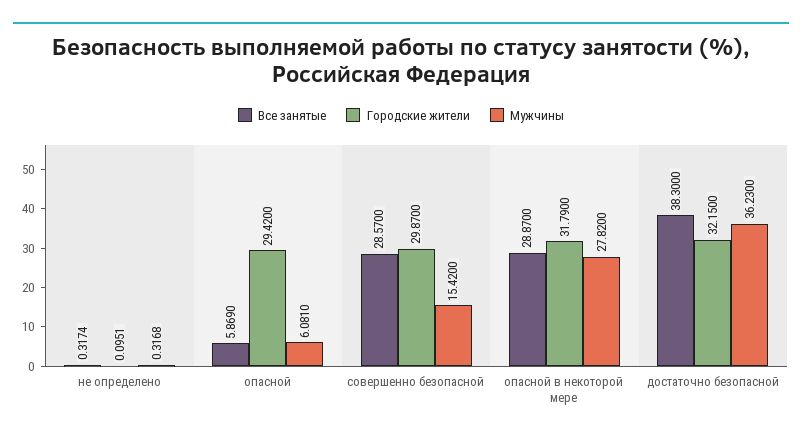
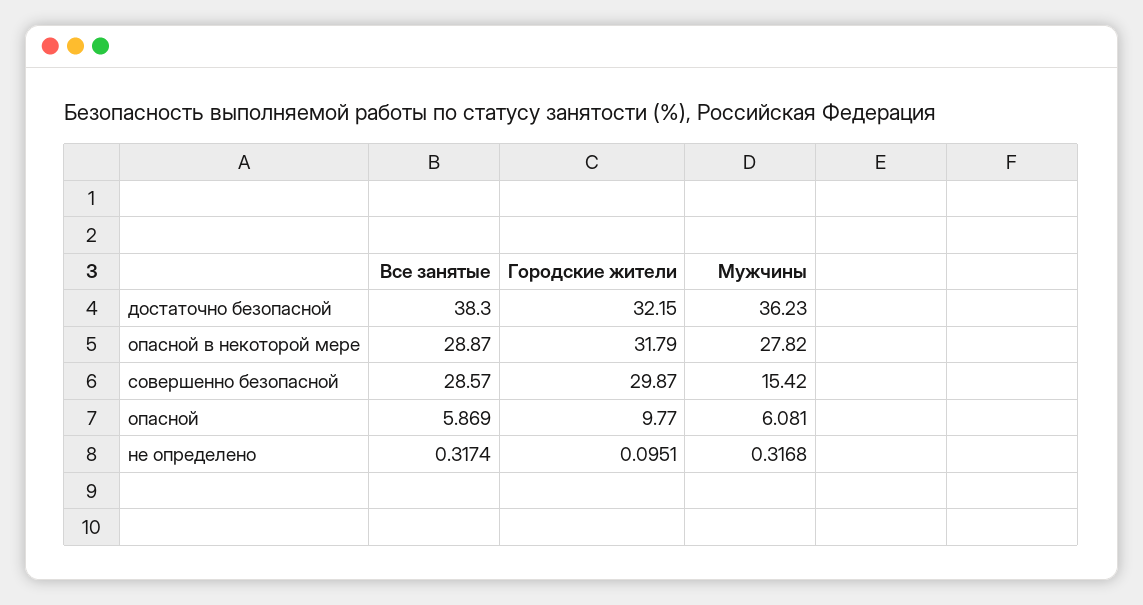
  {
    "Все занятые": {
      "не определено": 0.3174,
      "опасной": 5.869,
      "совершенно безопасной": 28.57,
      "опасной в некоторой мере": 28.87,
      "достаточно безопасной": 38.3
    },
    "Городские жители": {
      "не определено": 0.0951,
-     "опасной": 29.42,
+     "опасной": 9.77,
      "совершенно безопасной": 29.87,
      "опасной в некоторой мере": 31.79,
      "достаточно безопасной": 32.15
    },
    "Мужчины": {
      "не определено": 0.3168,
      "опасной": 6.081,
      "совершенно безопасной": 15.42,
      "опасной в некоторой мере": 27.82,
      "достаточно безопасной": 36.23
    }
  }

